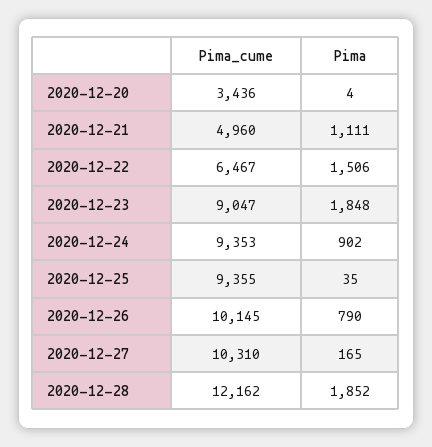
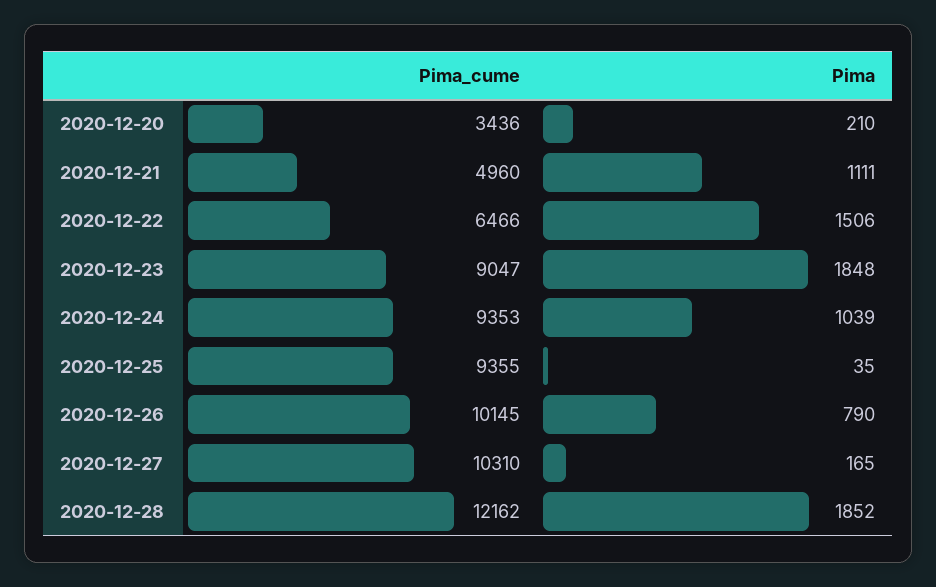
  {
    "Pima_cume": {
      "2020-12-20": 3436,
      "2020-12-21": 4960,
-     "2020-12-22": 6467,
+     "2020-12-22": 6466,
      "2020-12-23": 9047,
      "2020-12-24": 9353,
      "2020-12-25": 9355,
      "2020-12-26": 10145,
      "2020-12-27": 10310,
      "2020-12-28": 12162
    },
    "Pima": {
-     "2020-12-20": 4,
+     "2020-12-20": 210,
      "2020-12-21": 1111,
      "2020-12-22": 1506,
      "2020-12-23": 1848,
-     "2020-12-24": 902,
+     "2020-12-24": 1039,
      "2020-12-25": 35,
      "2020-12-26": 790,
      "2020-12-27": 165,
      "2020-12-28": 1852
    }
  }

